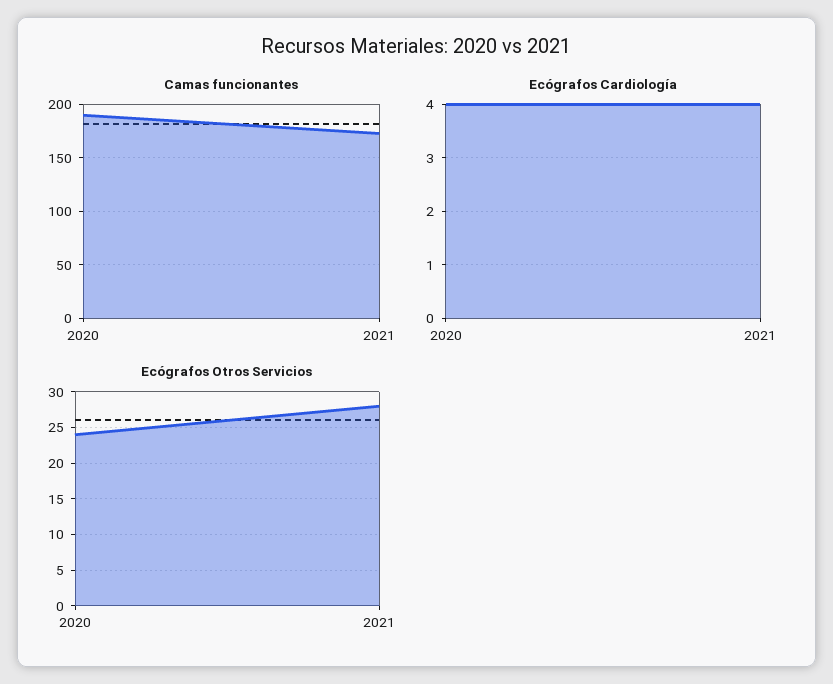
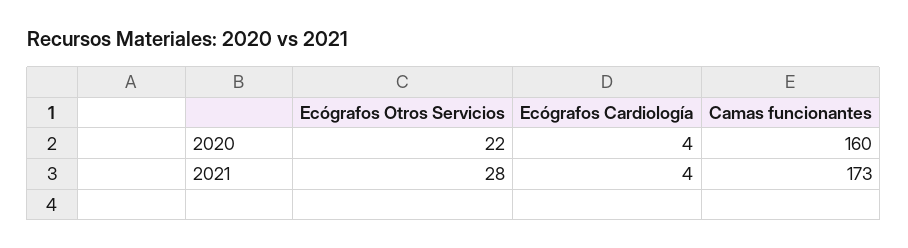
  {
    "Camas funcionantes": {
-     "2020": 190,
+     "2020": 160,
      "2021": 173
    },
    "Ecógrafos Cardiología": {
      "2020": 4,
      "2021": 4
    },
    "Ecógrafos Otros Servicios": {
-     "2020": 24,
+     "2020": 22,
      "2021": 28
    }
  }

